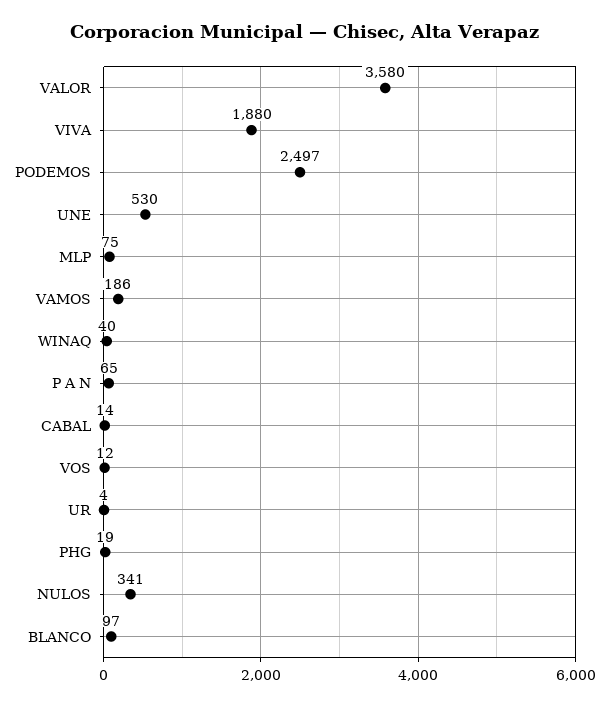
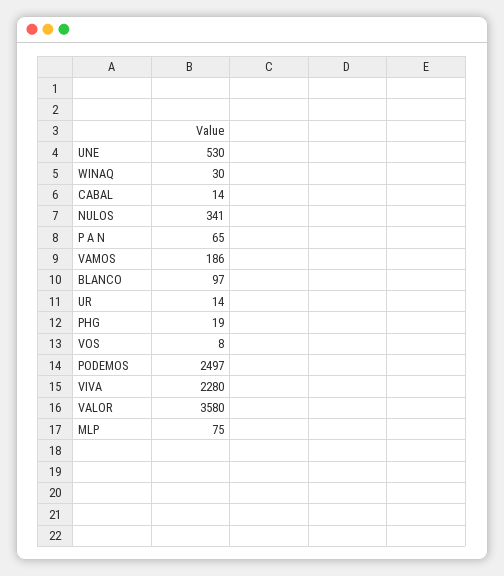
  {
    "VALOR": 3580,
-   "VIVA": 1880,
+   "VIVA": 2280,
    "PODEMOS": 2497,
    "UNE": 530,
    "MLP": 75,
    "VAMOS": 186,
-   "WINAQ": 40,
+   "WINAQ": 30,
    "P A N": 65,
    "CABAL": 14,
-   "VOS": 12,
+   "VOS": 8,
-   "UR": 4,
+   "UR": 14,
    "PHG": 19,
    "NULOS": 341,
    "BLANCO": 97
  }

